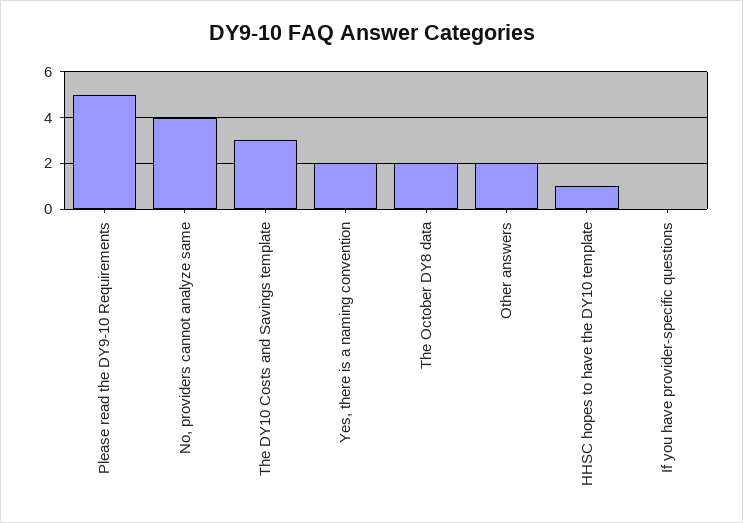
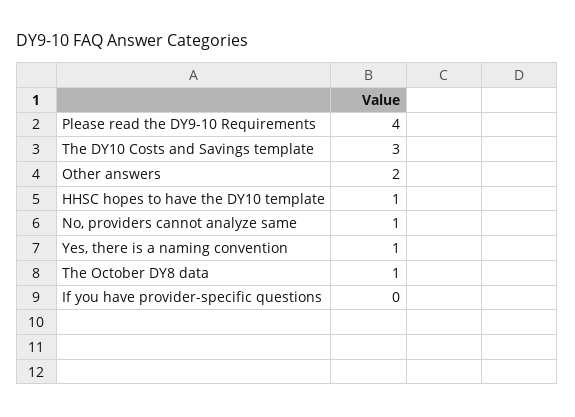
  {
-   "Please read the DY9-10 Requirements": 5,
+   "Please read the DY9-10 Requirements": 4,
-   "No, providers cannot analyze same": 4,
+   "No, providers cannot analyze same": 1,
    "The DY10 Costs and Savings template": 3,
-   "Yes, there is a naming convention": 2,
+   "Yes, there is a naming convention": 1,
-   "The October DY8 data": 2,
+   "The October DY8 data": 1,
    "Other answers": 2,
    "HHSC hopes to have the DY10 template": 1,
    "If you have provider-specific questions": 0
  }

